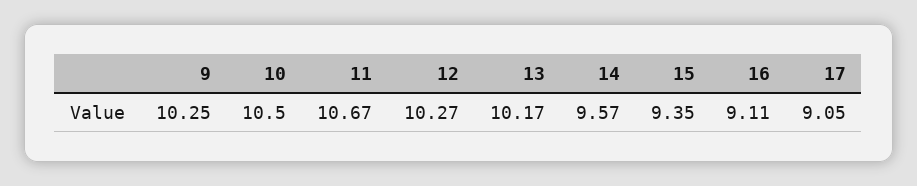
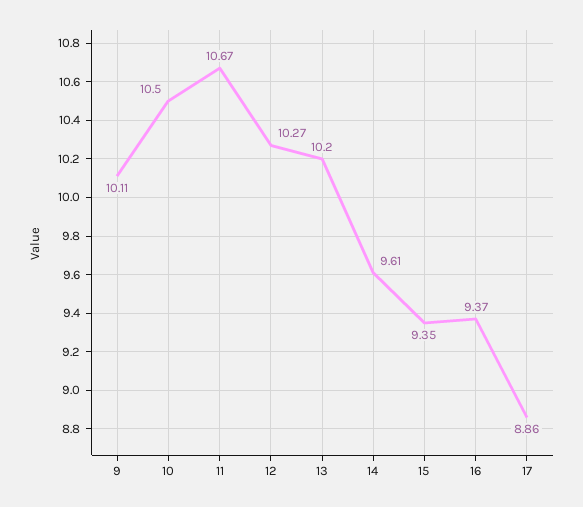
  {
-   "9": 10.25,
+   "9": 10.11,
    "10": 10.5,
    "11": 10.67,
    "12": 10.27,
-   "13": 10.17,
+   "13": 10.2,
-   "14": 9.57,
+   "14": 9.61,
    "15": 9.35,
-   "16": 9.11,
+   "16": 9.37,
-   "17": 9.05
+   "17": 8.86
  }

